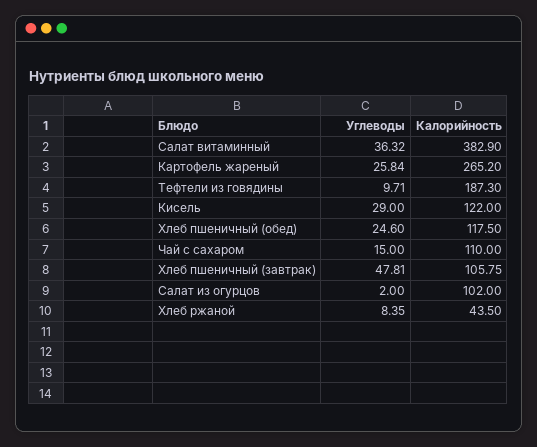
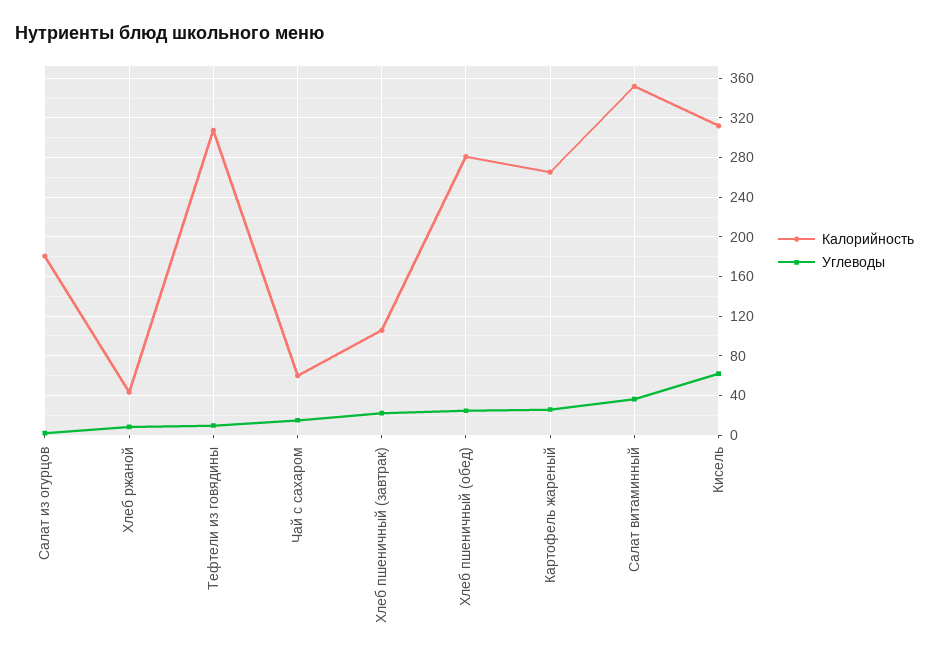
  {
    "Углеводы": {
      "Салат витаминный": 36.32,
      "Картофель жареный": 25.84,
      "Тефтели из говядины": 9.71,
-     "Кисель": 29,
+     "Кисель": 60,
      "Хлеб пшеничный (обед)": 24.6,
      "Чай с сахаром": 15,
-     "Хлеб пшеничный (завтрак)": 47.81,
+     "Хлеб пшеничный (завтрак)": 20,
      "Салат из огурцов": 2,
      "Хлеб ржаной": 8.35
    },
    "Калорийность": {
-     "Салат витаминный": 382.9,
+     "Салат витаминный": 350,
      "Картофель жареный": 265.2,
-     "Тефтели из говядины": 187.3,
+     "Тефтели из говядины": 310,
-     "Кисель": 122,
+     "Кисель": 310,
-     "Хлеб пшеничный (обед)": 117.5,
+     "Хлеб пшеничный (обед)": 280,
-     "Чай с сахаром": 110,
+     "Чай с сахаром": 60,
      "Хлеб пшеничный (завтрак)": 105.75,
-     "Салат из огурцов": 102,
+     "Салат из огурцов": 180,
      "Хлеб ржаной": 43.5
    }
  }

